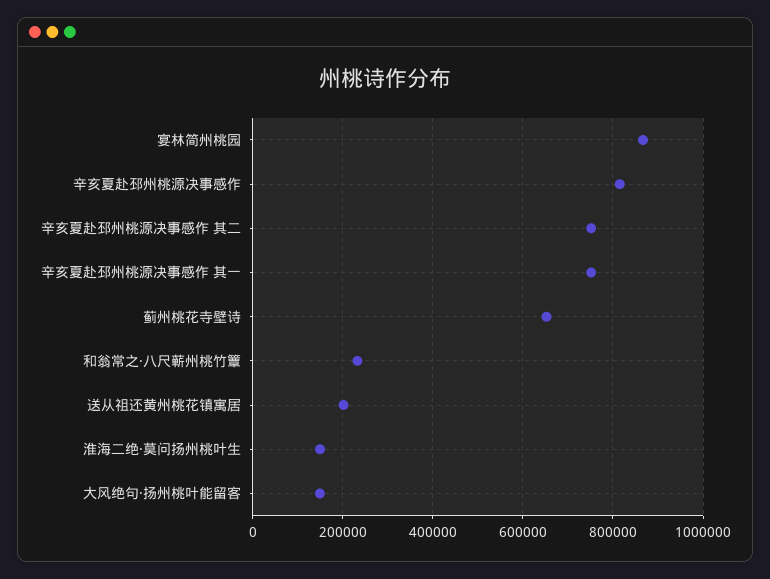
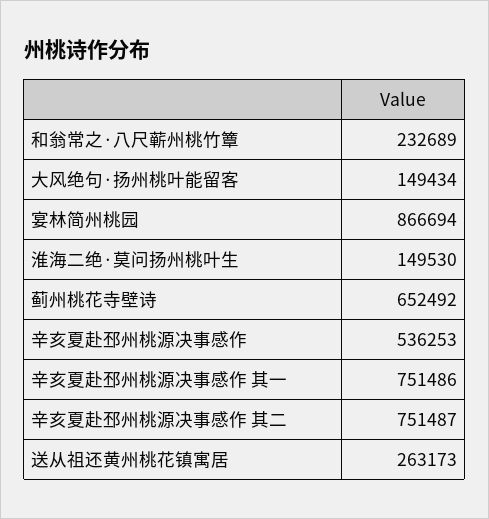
  {
    "宴林简州桃园": 866694,
-   "辛亥夏赴邳州桃源决事感作": 820000,
+   "辛亥夏赴邳州桃源决事感作": 536253,
    "辛亥夏赴邳州桃源决事感作 其二": 751487,
    "辛亥夏赴邳州桃源决事感作 其一": 751486,
    "蓟州桃花寺壁诗": 652492,
    "和翁常之·八尺蕲州桃竹簟": 232689,
-   "送从祖还黄州桃花镇寓居": 200000,
+   "送从祖还黄州桃花镇寓居": 263173,
    "淮海二绝·莫问扬州桃叶生": 149530,
    "大风绝句·扬州桃叶能留客": 149434
  }

